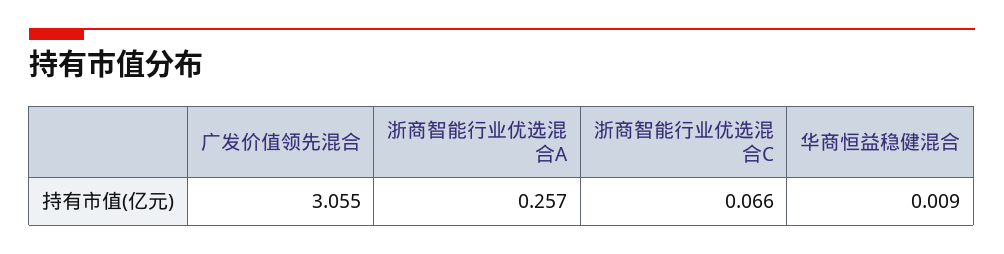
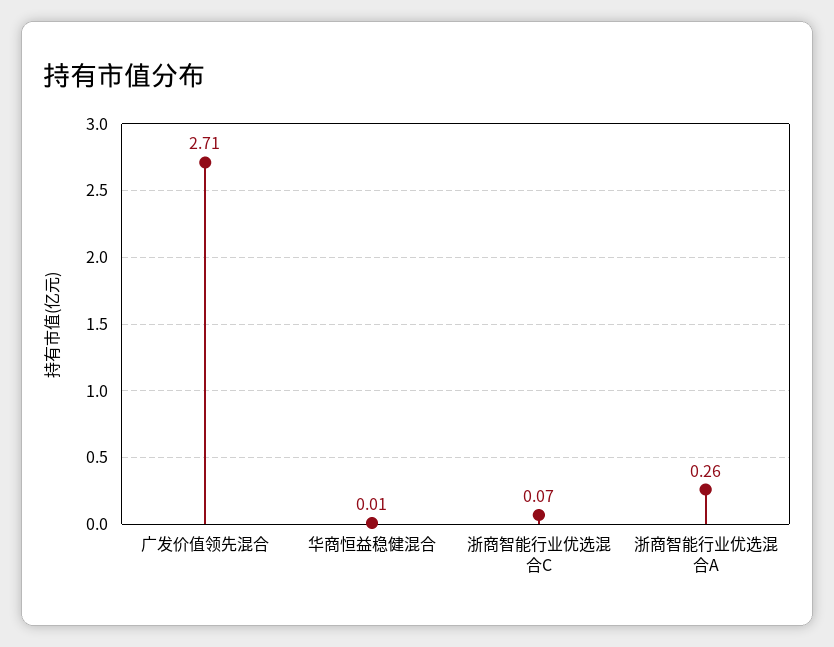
  {
-   "广发价值领先混合": 3.055,
+   "广发价值领先混合": 2.71,
    "浙商智能行业优选混合A": 0.257,
    "浙商智能行业优选混合C": 0.066,
    "华商恒益稳健混合": 0.009
  }

